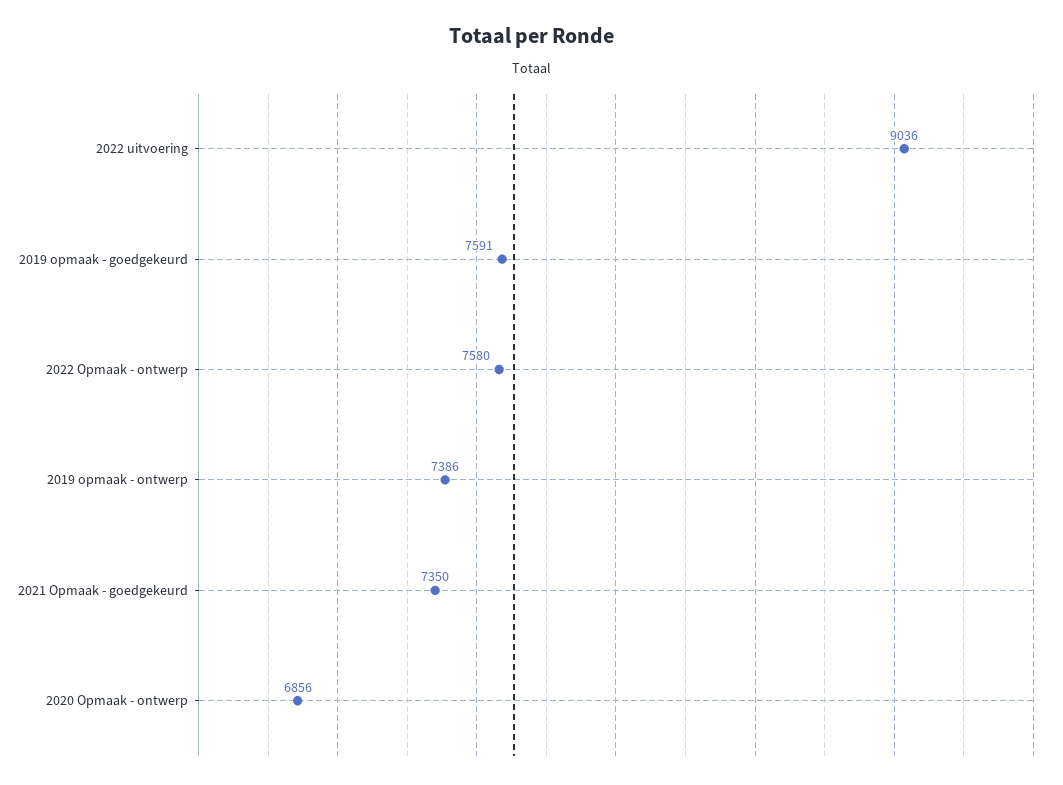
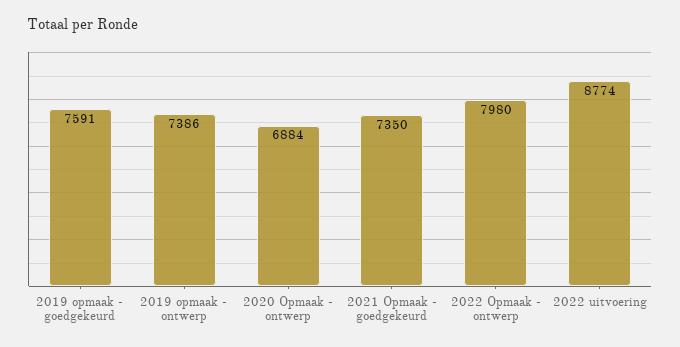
  {
-   "2022 uitvoering": 9036,
+   "2022 uitvoering": 8774,
    "2019 opmaak - goedgekeurd": 7591,
-   "2022 Opmaak - ontwerp": 7580,
+   "2022 Opmaak - ontwerp": 7980,
    "2019 opmaak - ontwerp": 7386,
    "2021 Opmaak - goedgekeurd": 7350,
-   "2020 Opmaak - ontwerp": 6856
+   "2020 Opmaak - ontwerp": 6884
  }

